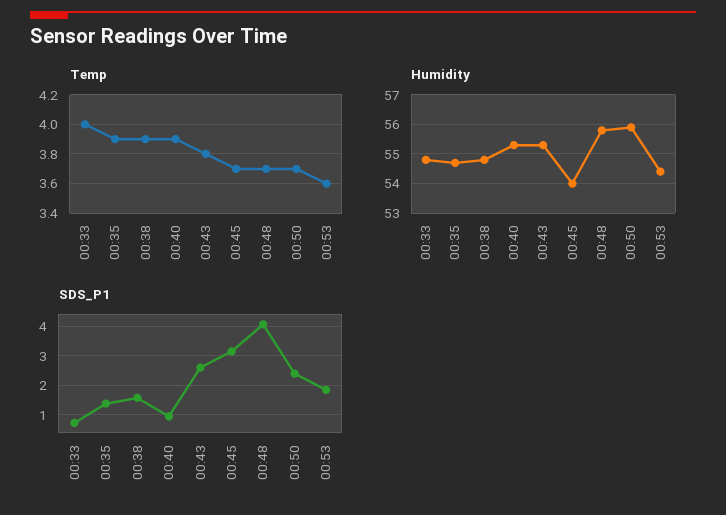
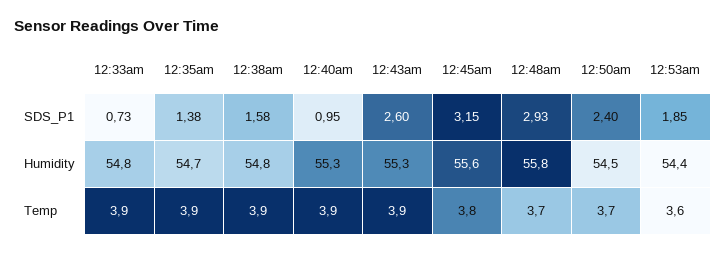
  {
    "Temp": {
-     "00:33": 4,
+     "00:33": 3.9,
      "00:35": 3.9,
      "00:38": 3.9,
      "00:40": 3.9,
-     "00:43": 3.8,
+     "00:43": 3.9,
-     "00:45": 3.7,
+     "00:45": 3.8,
      "00:48": 3.7,
      "00:50": 3.7,
      "00:53": 3.6
    },
    "Humidity": {
      "00:33": 54.8,
      "00:35": 54.7,
      "00:38": 54.8,
      "00:40": 55.3,
      "00:43": 55.3,
-     "00:45": 54,
+     "00:45": 55.6,
      "00:48": 55.8,
-     "00:50": 56,
+     "00:50": 54.5,
      "00:53": 54.4
    },
    "SDS_P1": {
      "00:33": 0.73,
      "00:35": 1.38,
      "00:38": 1.58,
      "00:40": 0.95,
      "00:43": 2.6,
      "00:45": 3.15,
-     "00:48": 4,
+     "00:48": 2.93,
      "00:50": 2.4,
      "00:53": 1.85
    }
  }

